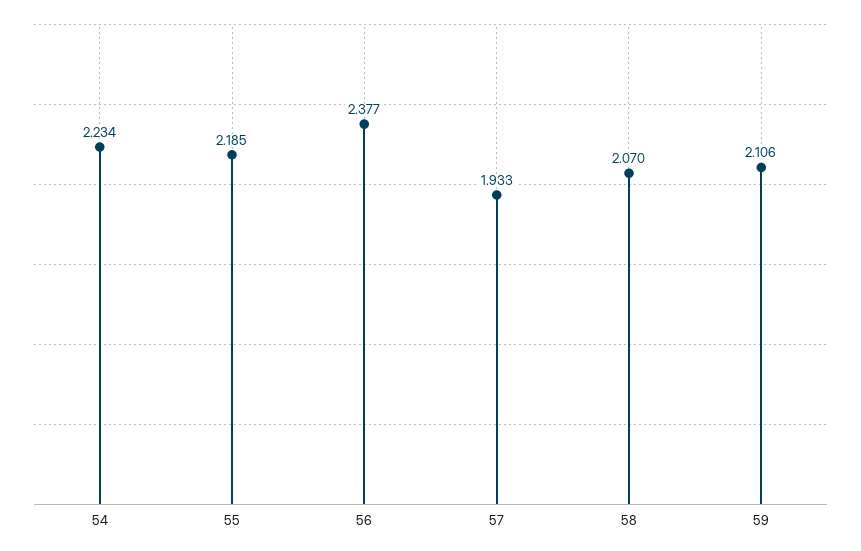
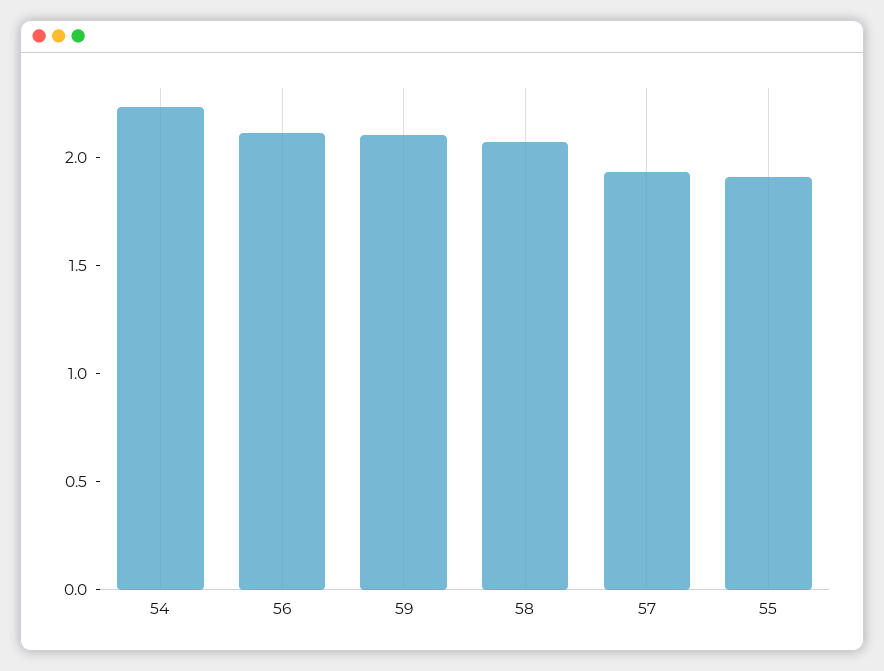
  {
    "54": 2.234,
-   "55": 2.185,
+   "55": 1.9,
-   "56": 2.377,
+   "56": 2.1,
    "57": 1.933,
    "58": 2.07,
    "59": 2.106
  }

